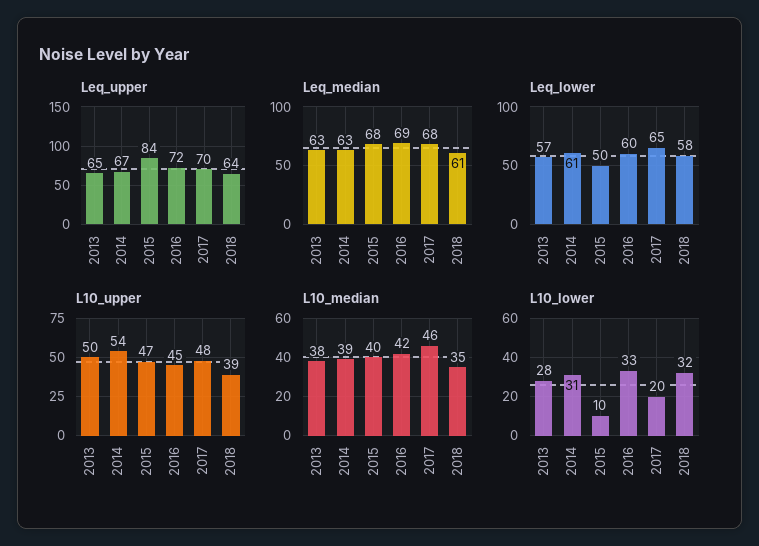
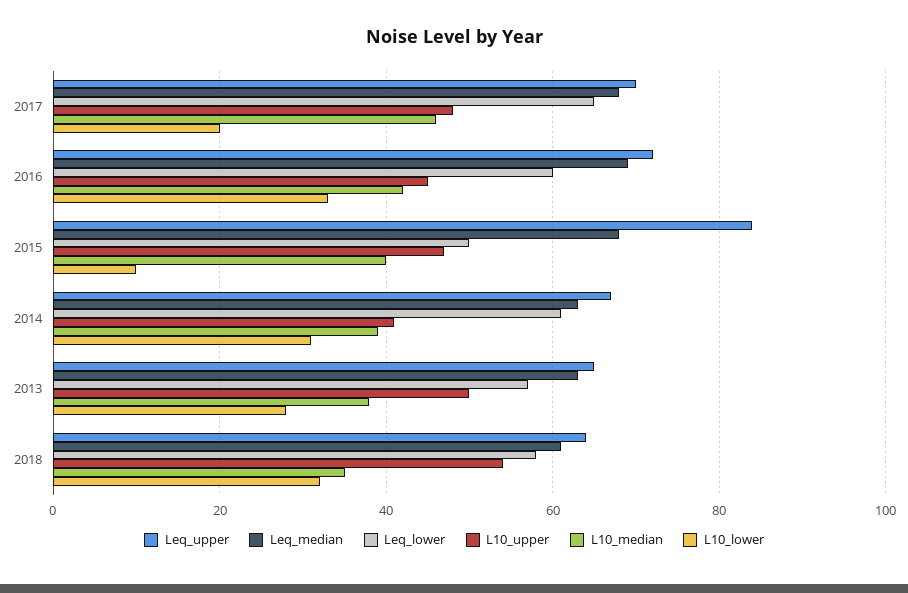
  {
    "Leq_upper": {
      "2013": 65,
      "2014": 67,
      "2015": 84,
      "2016": 72,
      "2017": 70,
      "2018": 64
    },
    "Leq_median": {
      "2013": 63,
      "2014": 63,
      "2015": 68,
      "2016": 69,
      "2017": 68,
      "2018": 61
    },
    "Leq_lower": {
      "2013": 57,
      "2014": 61,
      "2015": 50,
      "2016": 60,
      "2017": 65,
      "2018": 58
    },
    "L10_upper": {
      "2013": 50,
-     "2014": 54,
+     "2014": 40,
      "2015": 47,
      "2016": 45,
      "2017": 48,
-     "2018": 39
+     "2018": 55
    },
    "L10_median": {
      "2013": 38,
      "2014": 39,
      "2015": 40,
      "2016": 42,
      "2017": 46,
      "2018": 35
    },
    "L10_lower": {
      "2013": 28,
      "2014": 31,
      "2015": 10,
      "2016": 33,
      "2017": 20,
      "2018": 32
    }
  }

